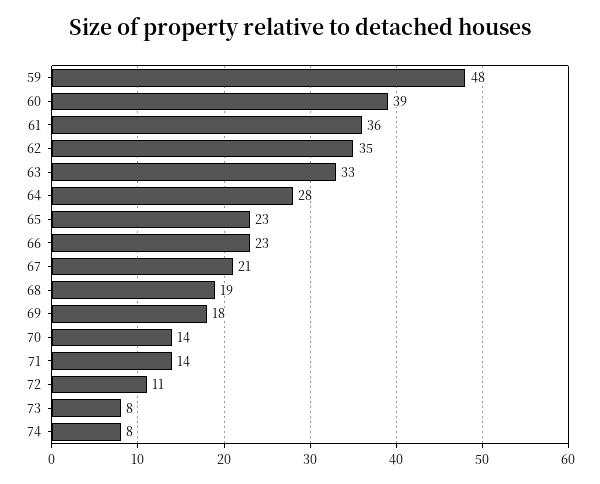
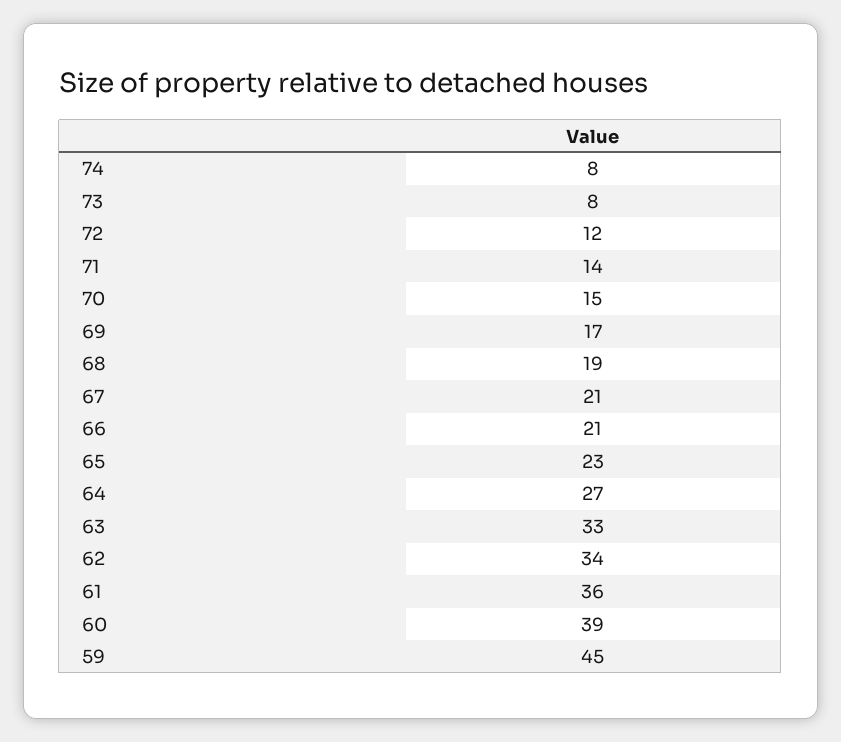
  {
-   "59": 48,
+   "59": 45,
    "60": 39,
    "61": 36,
-   "62": 35,
+   "62": 34,
    "63": 33,
-   "64": 28,
+   "64": 27,
    "65": 23,
-   "66": 23,
+   "66": 21,
    "67": 21,
    "68": 19,
-   "69": 18,
+   "69": 17,
-   "70": 14,
+   "70": 15,
    "71": 14,
-   "72": 11,
+   "72": 12,
    "73": 8,
    "74": 8
  }

